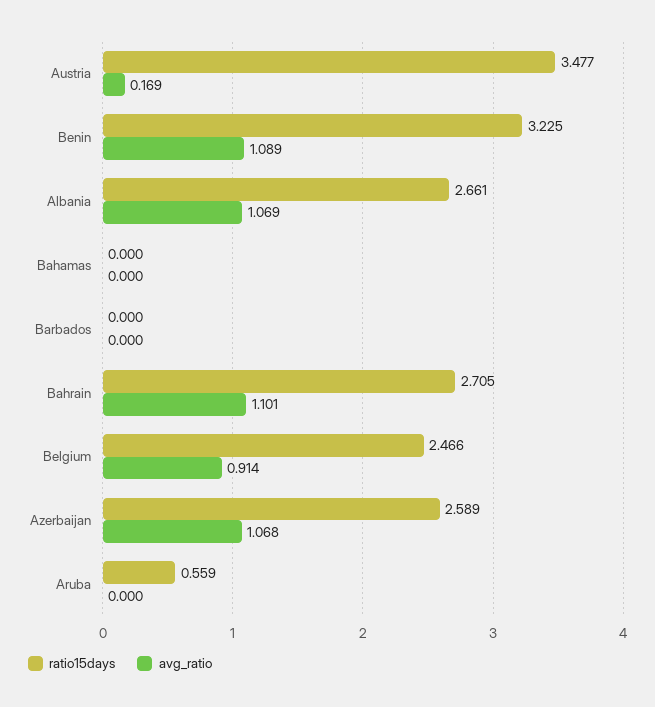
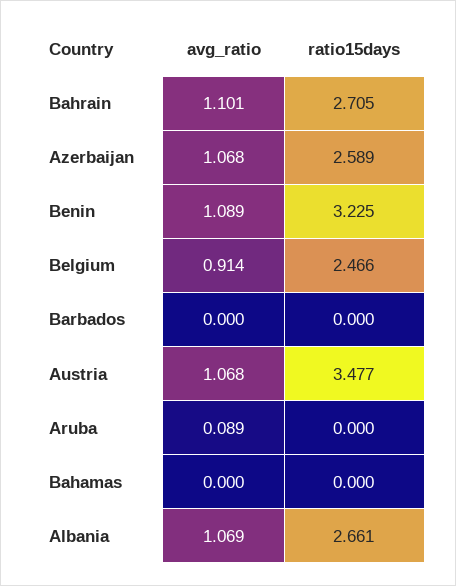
  {
    "ratio15days": {
      "Austria": 3.477,
      "Benin": 3.225,
      "Albania": 2.661,
      "Bahamas": 0,
      "Barbados": 0,
      "Bahrain": 2.705,
      "Belgium": 2.466,
      "Azerbaijan": 2.589,
-     "Aruba": 0.559
+     "Aruba": 0
    },
    "avg_ratio": {
-     "Austria": 0.169,
+     "Austria": 1.068,
      "Benin": 1.089,
      "Albania": 1.069,
      "Bahamas": 0,
      "Barbados": 0,
      "Bahrain": 1.101,
      "Belgium": 0.914,
      "Azerbaijan": 1.068,
-     "Aruba": 0
+     "Aruba": 0.089
    }
  }

